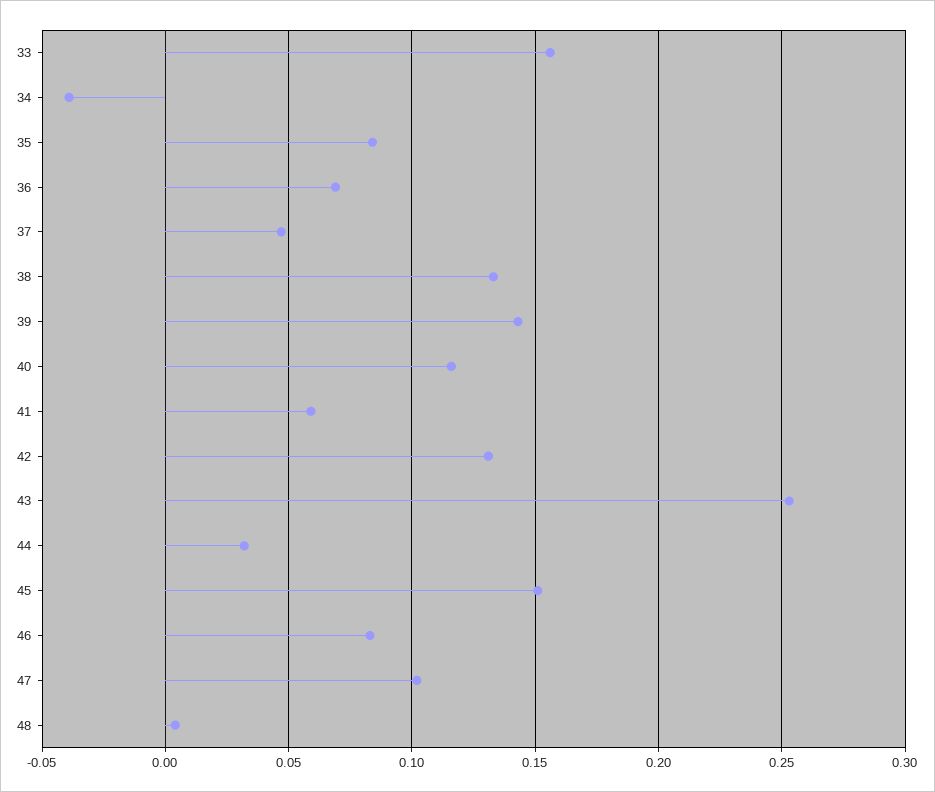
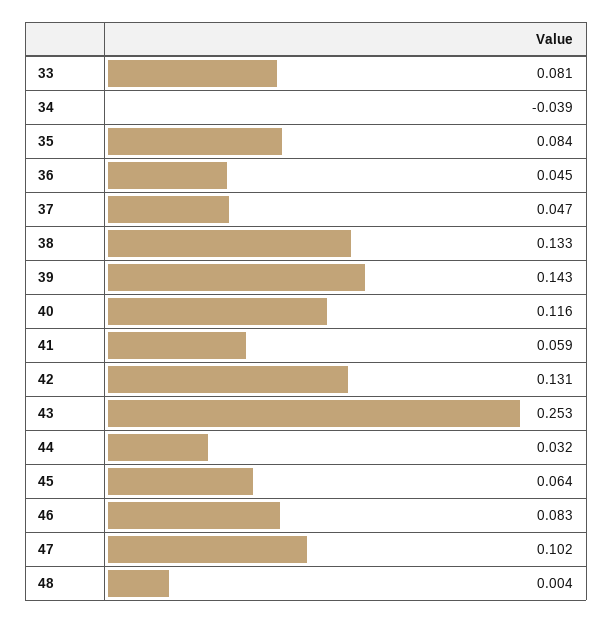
  {
-   "33": 0.155,
+   "33": 0.081,
    "34": -0.039,
    "35": 0.084,
-   "36": 0.07,
+   "36": 0.045,
    "37": 0.047,
    "38": 0.133,
    "39": 0.143,
    "40": 0.116,
    "41": 0.059,
    "42": 0.131,
    "43": 0.253,
    "44": 0.032,
-   "45": 0.15,
+   "45": 0.064,
    "46": 0.083,
    "47": 0.102,
    "48": 0.004
  }

